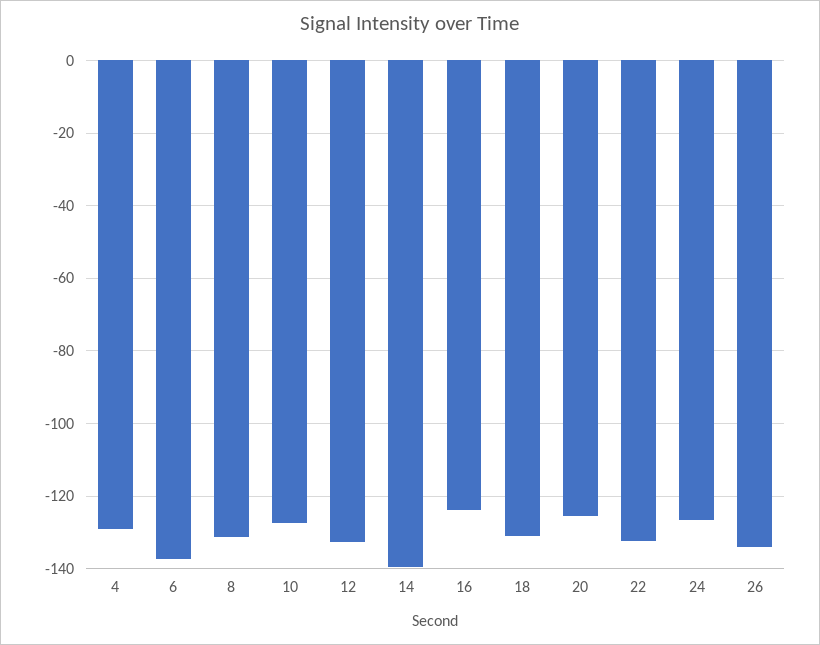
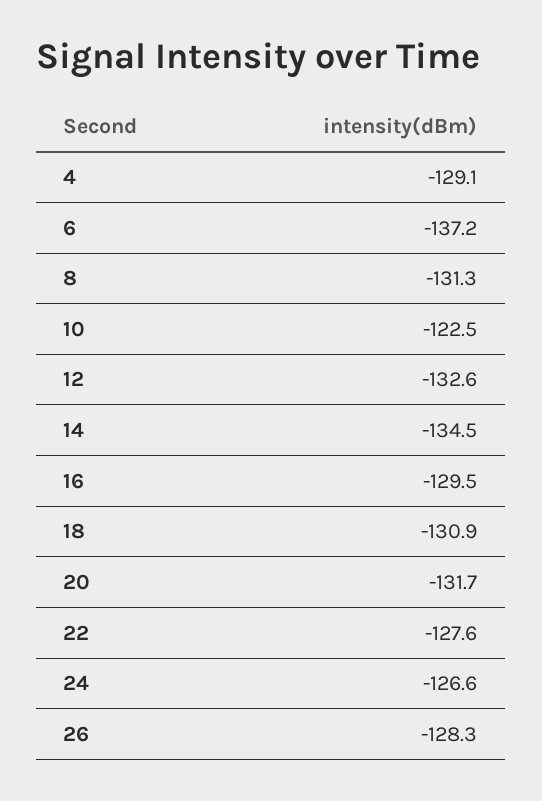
  {
    "4": -129.1,
    "6": -137.2,
    "8": -131.3,
-   "10": -128,
+   "10": -122.5,
    "12": -132.6,
-   "14": -140,
+   "14": -134.5,
-   "16": -124,
+   "16": -129.5,
    "18": -130.9,
-   "20": -126,
+   "20": -131.7,
-   "22": -132,
+   "22": -127.6,
    "24": -126.6,
-   "26": -134
+   "26": -128.3
  }

